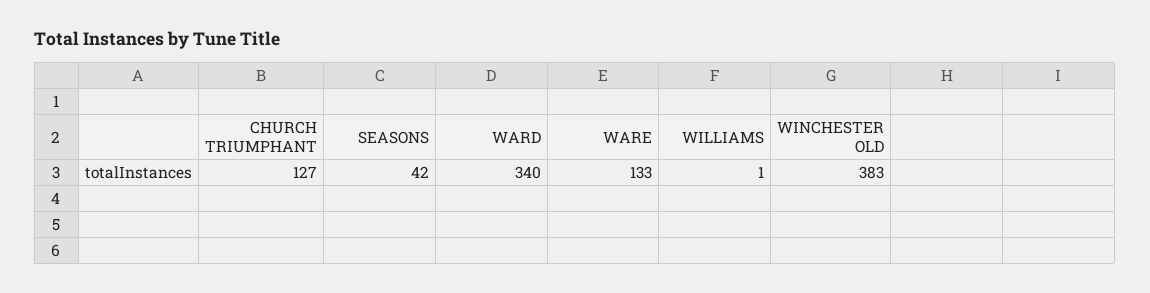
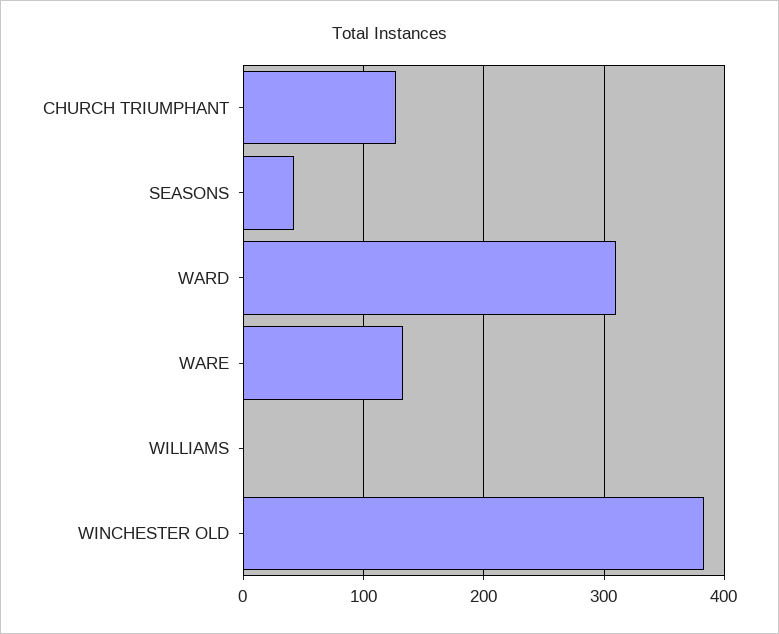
  {
    "CHURCH TRIUMPHANT": 127,
    "SEASONS": 42,
-   "WARD": 340,
+   "WARD": 310,
    "WARE": 133,
    "WILLIAMS": 1,
    "WINCHESTER OLD": 383
  }

